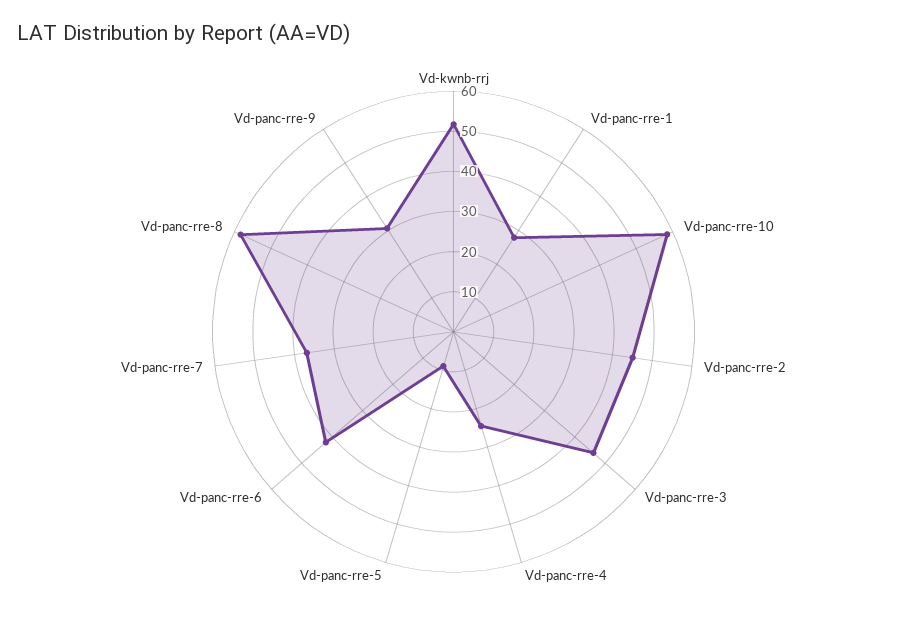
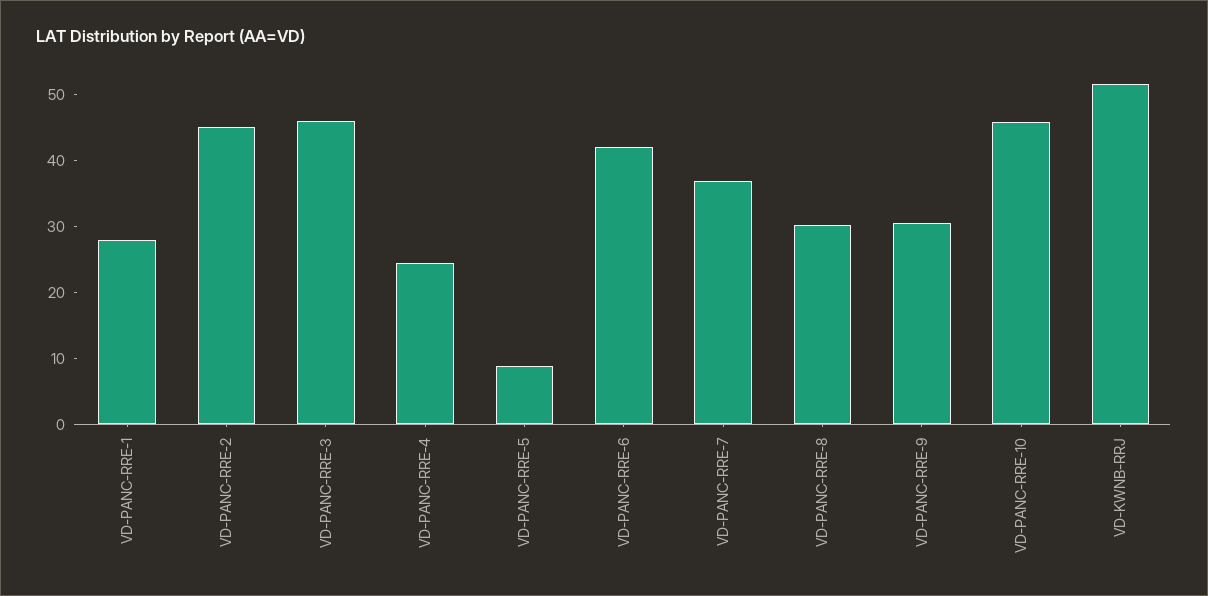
  {
    "Vd-kwnb-rrj": 52,
    "Vd-panc-rre-1": 28,
-   "Vd-panc-rre-10": 58,
+   "Vd-panc-rre-10": 46,
    "Vd-panc-rre-2": 46,
    "Vd-panc-rre-3": 46,
    "Vd-panc-rre-4": 24,
    "Vd-panc-rre-5": 8,
    "Vd-panc-rre-6": 42,
    "Vd-panc-rre-7": 36,
-   "Vd-panc-rre-8": 58,
+   "Vd-panc-rre-8": 30,
    "Vd-panc-rre-9": 30
  }

